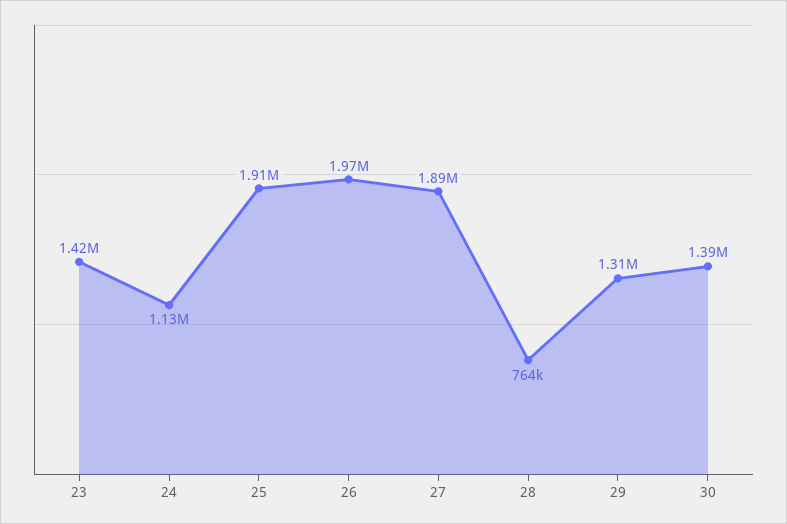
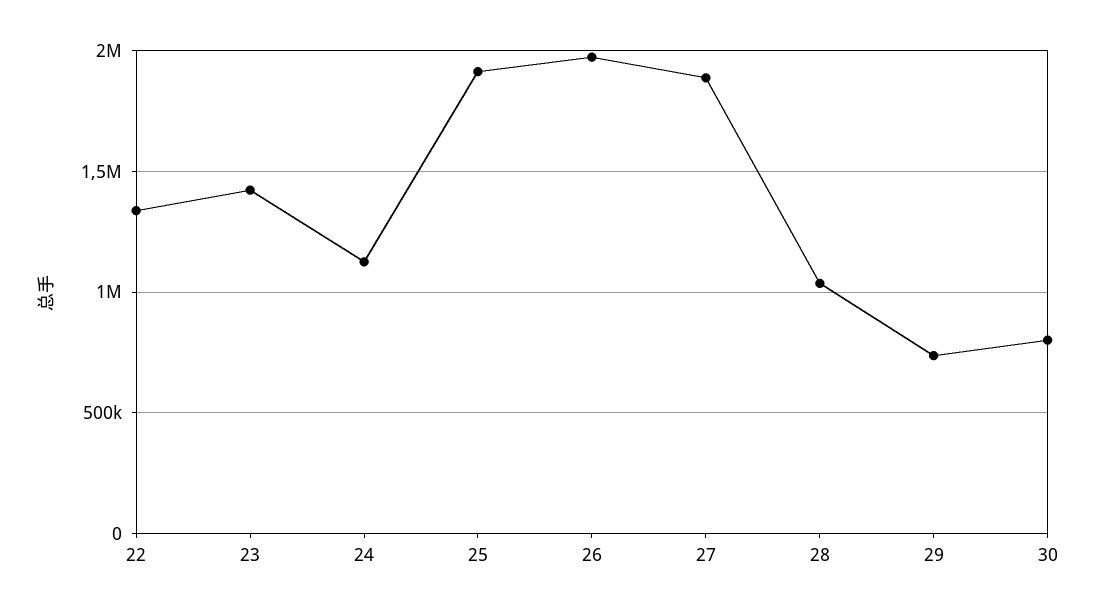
  {
    "23": 1420000,
    "24": 1130000,
    "25": 1910000,
    "26": 1970000,
    "27": 1890000,
-   "28": 764000,
+   "28": 1050000,
-   "29": 1310000,
+   "29": 750000,
-   "30": 1390000
+   "30": 800000,
+   "22": 1350000
  }

